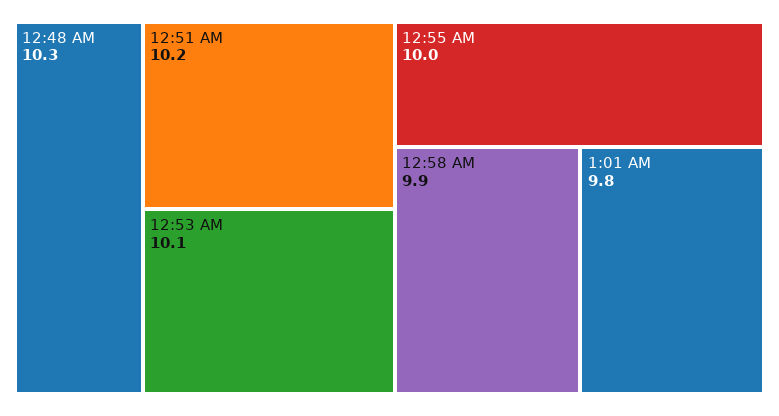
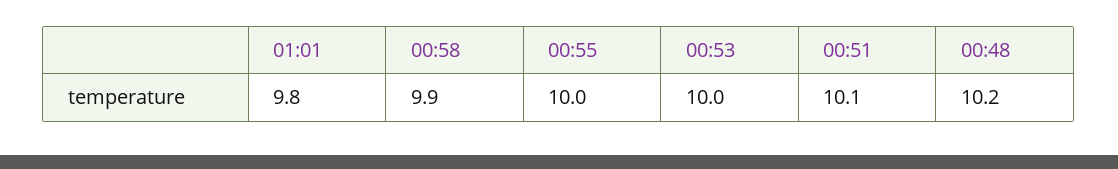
  {
-   "12:48 AM": 10.3,
+   "12:48 AM": 10.2,
-   "12:51 AM": 10.2,
+   "12:51 AM": 10.1,
-   "12:53 AM": 10.1,
+   "12:53 AM": 10,
    "12:55 AM": 10,
    "12:58 AM": 9.9,
    "1:01 AM": 9.8
  }

